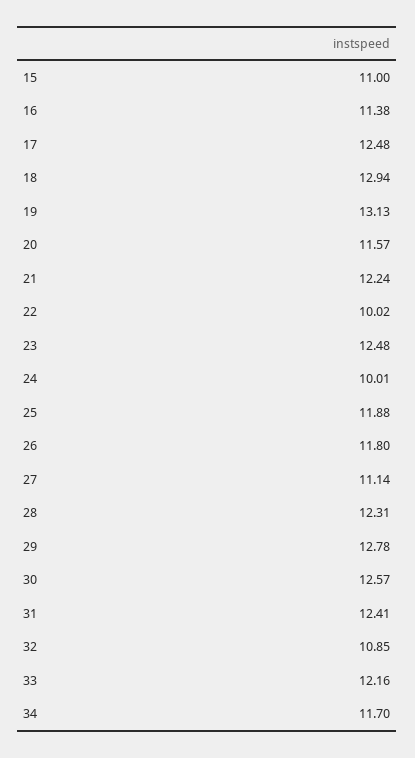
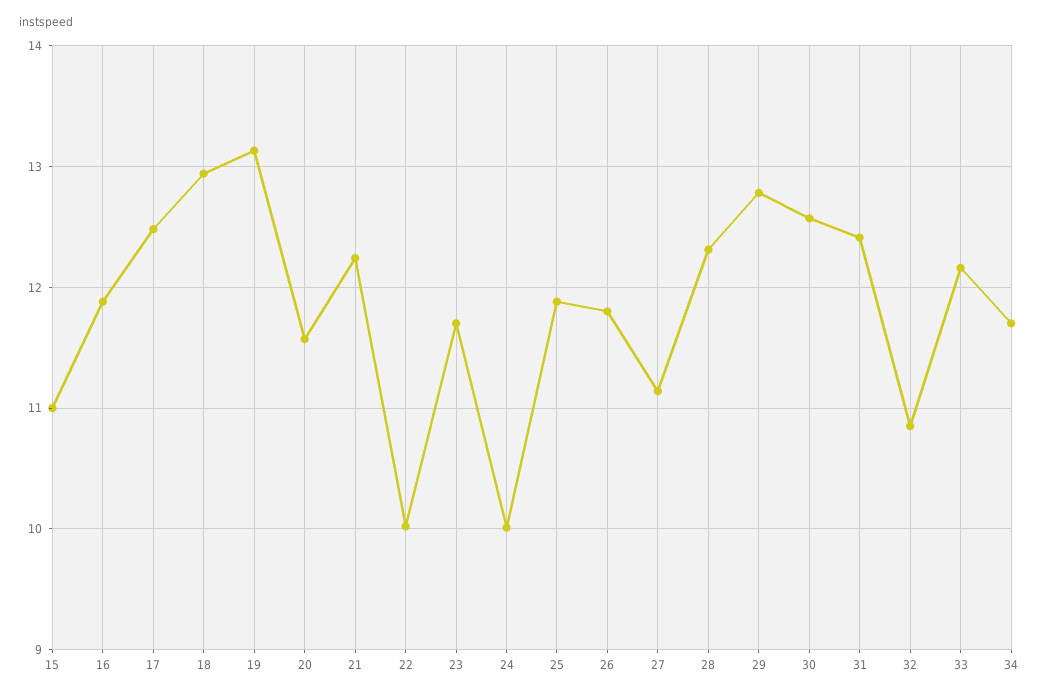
  {
    "15": 11,
-   "16": 11.38,
+   "16": 11.9,
    "17": 12.48,
    "18": 12.94,
    "19": 13.13,
    "20": 11.57,
    "21": 12.24,
    "22": 10.02,
-   "23": 12.48,
+   "23": 11.7,
    "24": 10.01,
    "25": 11.88,
    "26": 11.8,
    "27": 11.14,
    "28": 12.31,
    "29": 12.78,
    "30": 12.57,
    "31": 12.41,
    "32": 10.85,
    "33": 12.16,
    "34": 11.7
  }

